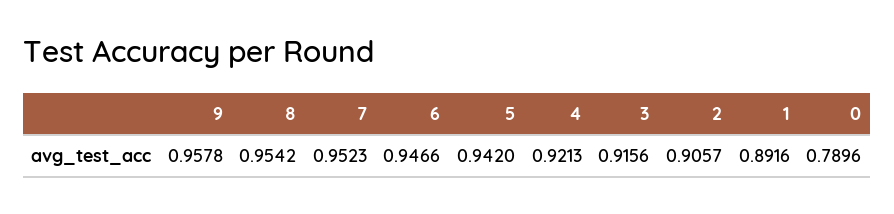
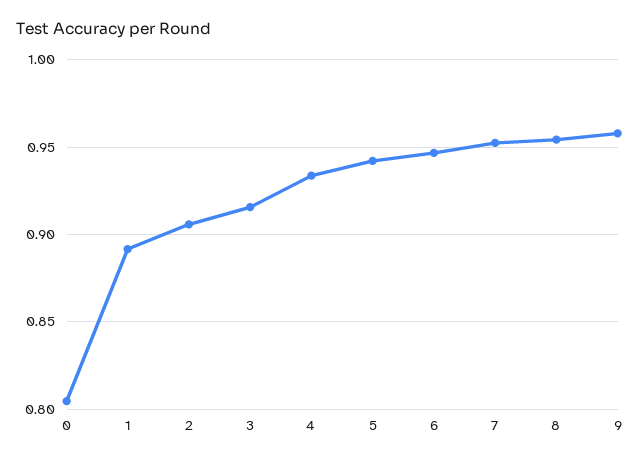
  {
    "9": 0.9578,
    "8": 0.9542,
    "7": 0.9523,
    "6": 0.9466,
    "5": 0.942,
-   "4": 0.9213,
+   "4": 0.935,
    "3": 0.9156,
    "2": 0.9057,
    "1": 0.8916,
-   "0": 0.7896
+   "0": 0.805
  }

